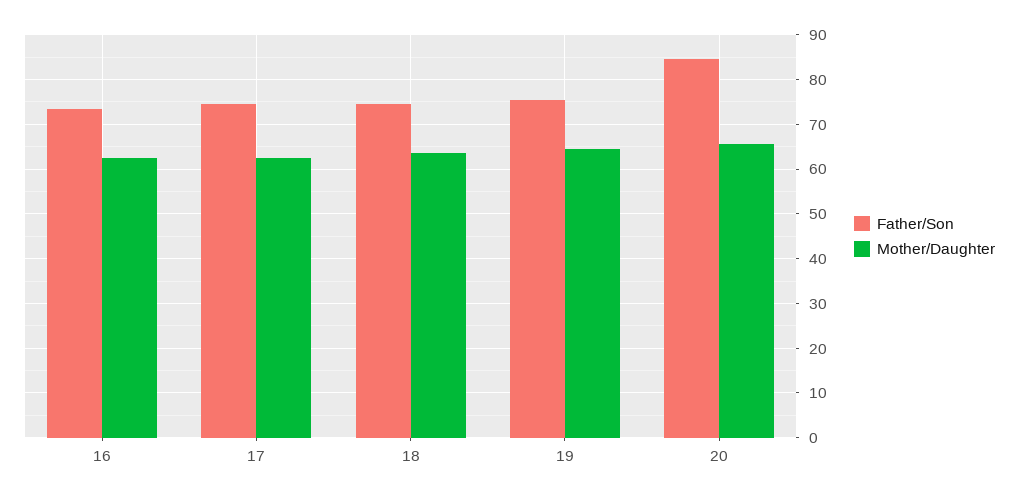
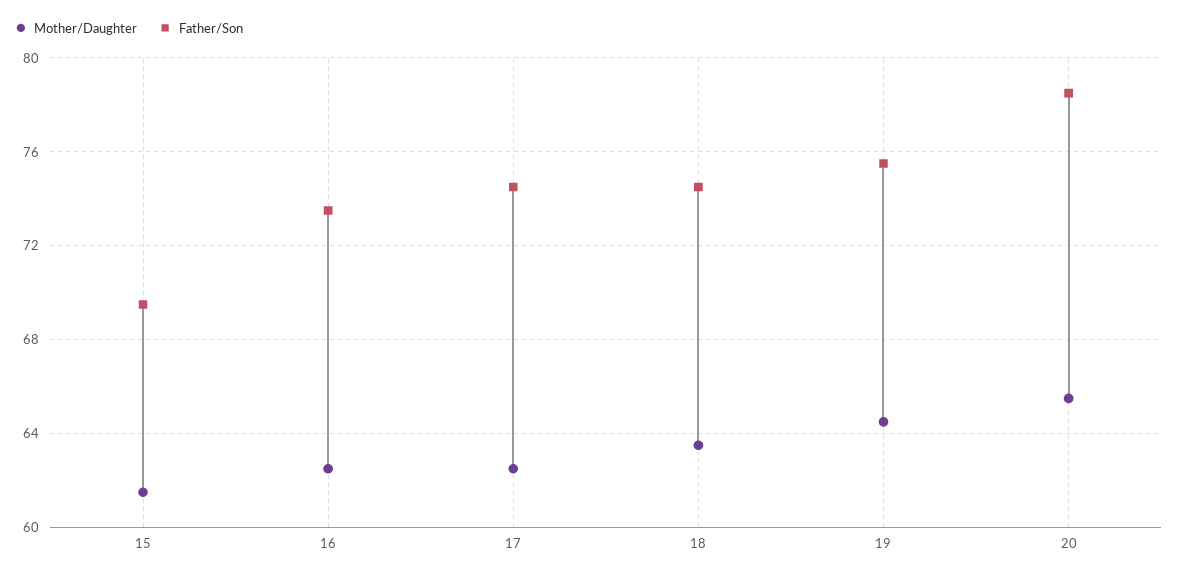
  {
    "Father/Son": {
      "16": 73.5,
      "17": 74.5,
      "18": 74.5,
      "19": 75.5,
-     "20": 84
+     "20": 78.5,
+     "15": 69.5
    },
    "Mother/Daughter": {
      "16": 62.5,
      "17": 62.5,
      "18": 63.5,
      "19": 64.5,
-     "20": 65.5
+     "20": 65.5,
+     "15": 61.5
    }
  }

